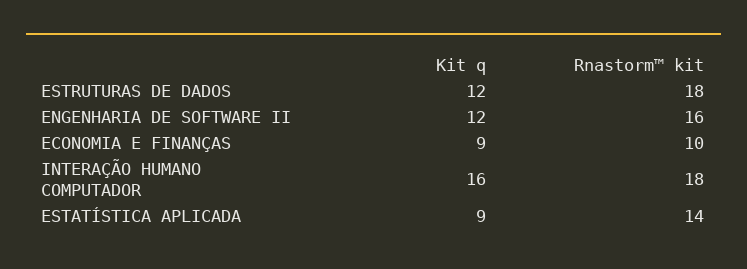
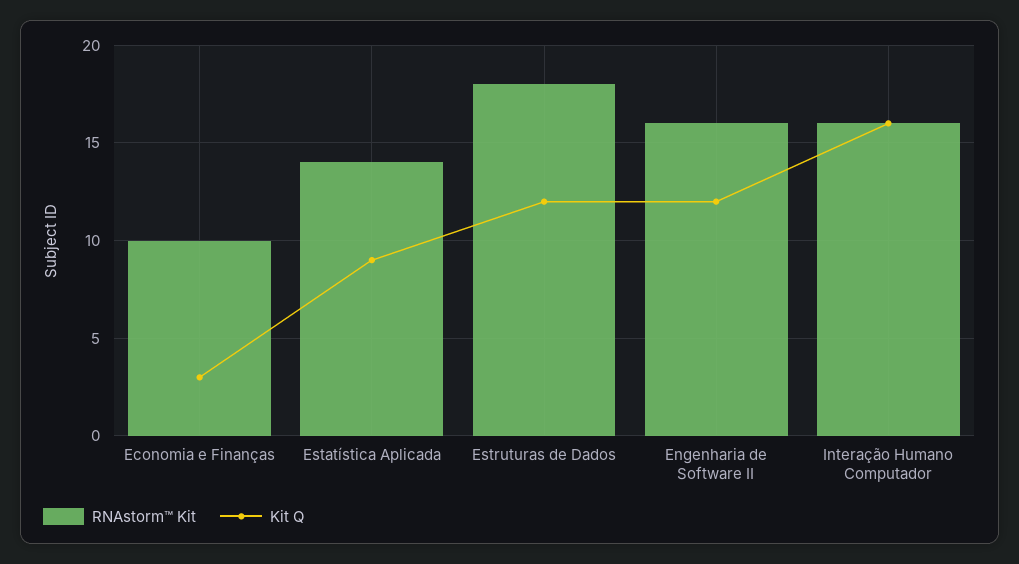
  {
    "Kit q": {
      "ESTRUTURAS DE DADOS": 12,
      "ENGENHARIA DE SOFTWARE II": 12,
-     "ECONOMIA E FINANÇAS": 9,
+     "ECONOMIA E FINANÇAS": 3,
      "INTERAÇÃO HUMANO COMPUTADOR": 16,
      "ESTATÍSTICA APLICADA": 9
    },
    "Rnastorm™ kit": {
      "ESTRUTURAS DE DADOS": 18,
      "ENGENHARIA DE SOFTWARE II": 16,
      "ECONOMIA E FINANÇAS": 10,
-     "INTERAÇÃO HUMANO COMPUTADOR": 18,
+     "INTERAÇÃO HUMANO COMPUTADOR": 16,
      "ESTATÍSTICA APLICADA": 14
    }
  }

